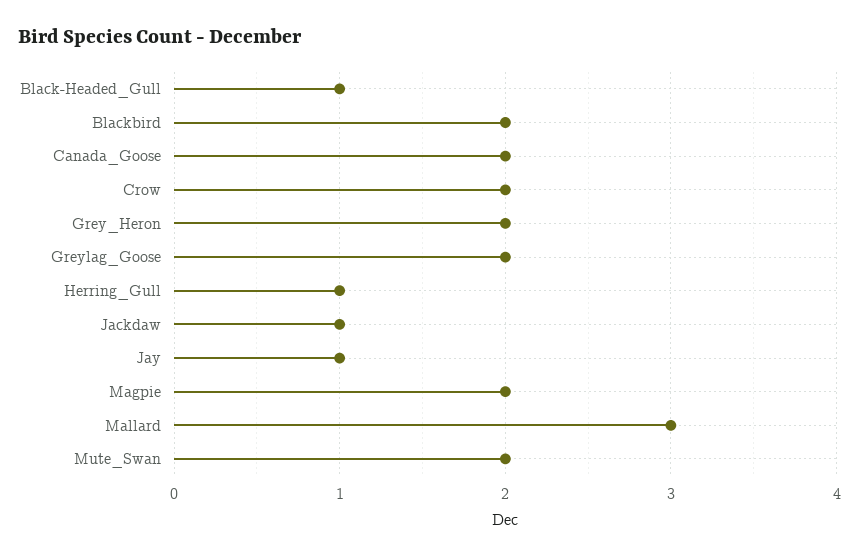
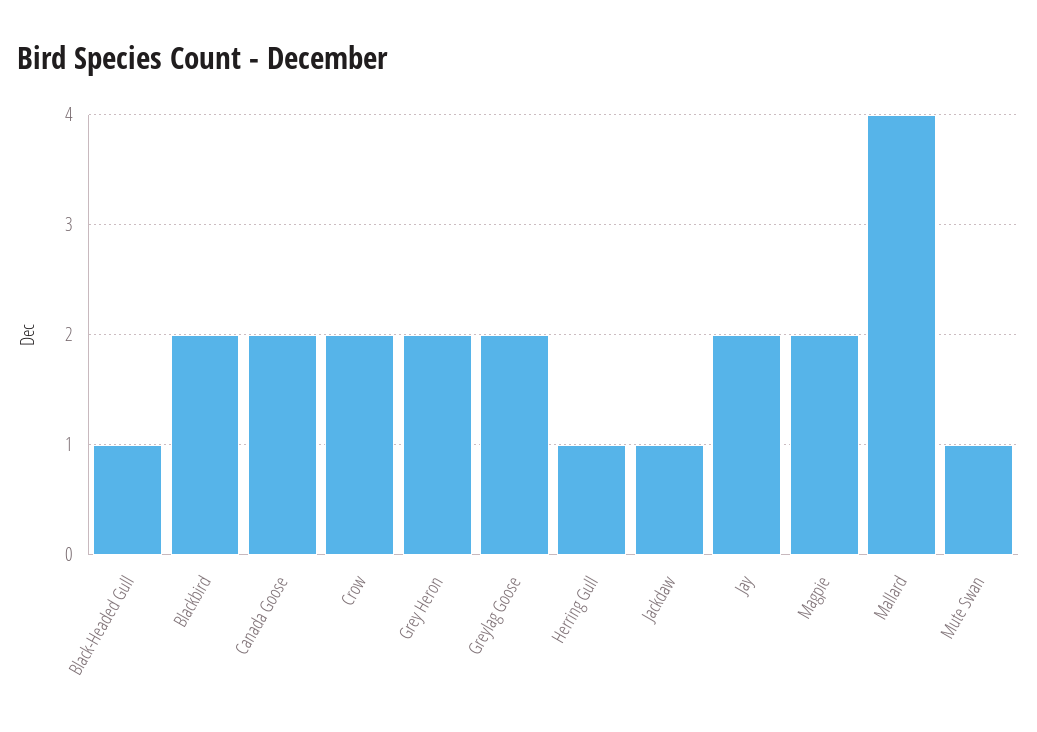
  {
    "Black-Headed_Gull": 1,
    "Blackbird": 2,
    "Canada_Goose": 2,
    "Crow": 2,
    "Grey_Heron": 2,
    "Greylag_Goose": 2,
    "Herring_Gull": 1,
    "Jackdaw": 1,
-   "Jay": 1,
+   "Jay": 2,
    "Magpie": 2,
-   "Mallard": 3,
+   "Mallard": 4,
-   "Mute_Swan": 2
+   "Mute_Swan": 1
  }

